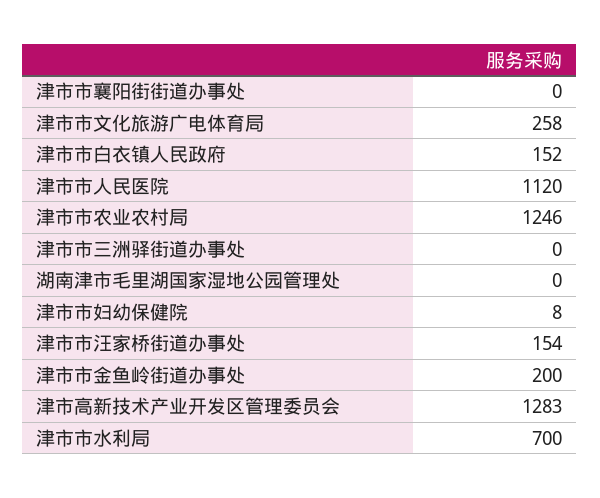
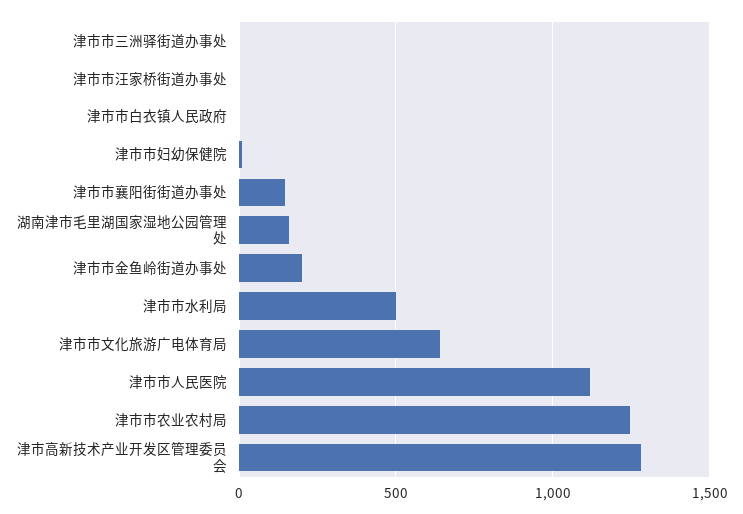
  {
-   "津市市襄阳街街道办事处": 0,
+   "津市市襄阳街街道办事处": 150,
-   "津市市文化旅游广电体育局": 258,
+   "津市市文化旅游广电体育局": 650,
-   "津市市白衣镇人民政府": 152,
+   "津市市白衣镇人民政府": 0,
    "津市市人民医院": 1120,
    "津市市农业农村局": 1246,
    "津市市三洲驿街道办事处": 0,
-   "湖南津市毛里湖国家湿地公园管理处": 0,
+   "湖南津市毛里湖国家湿地公园管理处": 150,
    "津市市妇幼保健院": 8,
-   "津市市汪家桥街道办事处": 154,
+   "津市市汪家桥街道办事处": 0,
    "津市市金鱼岭街道办事处": 200,
    "津市高新技术产业开发区管理委员会": 1283,
-   "津市市水利局": 700
+   "津市市水利局": 500
  }

